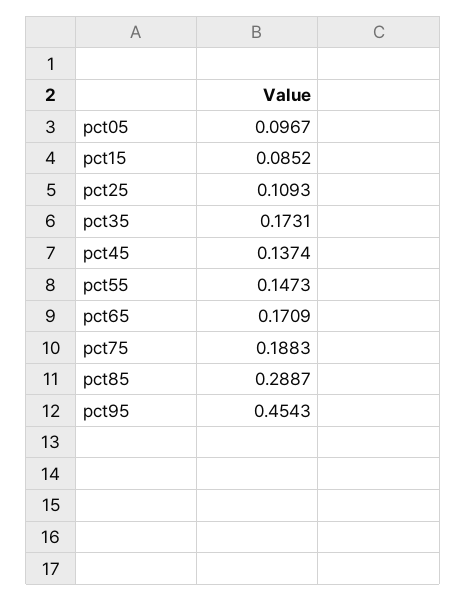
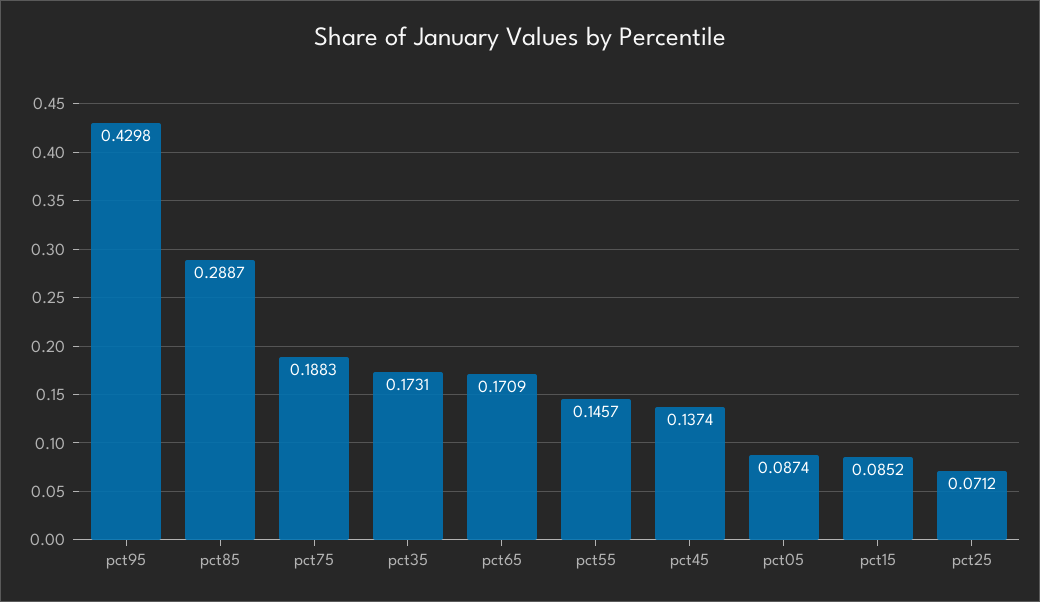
  {
-   "pct05": 0.0967,
+   "pct05": 0.0874,
    "pct15": 0.0852,
-   "pct25": 0.1093,
+   "pct25": 0.0712,
    "pct35": 0.1731,
    "pct45": 0.1374,
-   "pct55": 0.1473,
+   "pct55": 0.1457,
    "pct65": 0.1709,
    "pct75": 0.1883,
    "pct85": 0.2887,
-   "pct95": 0.4543
+   "pct95": 0.4298
  }

